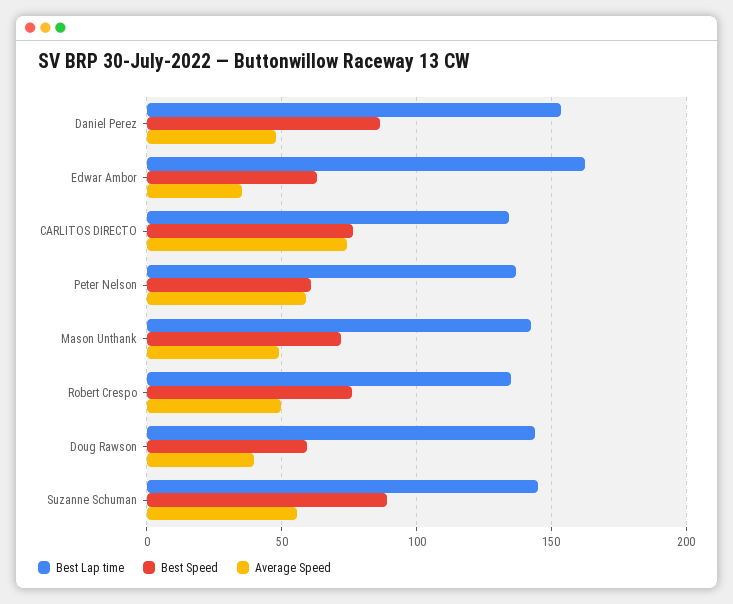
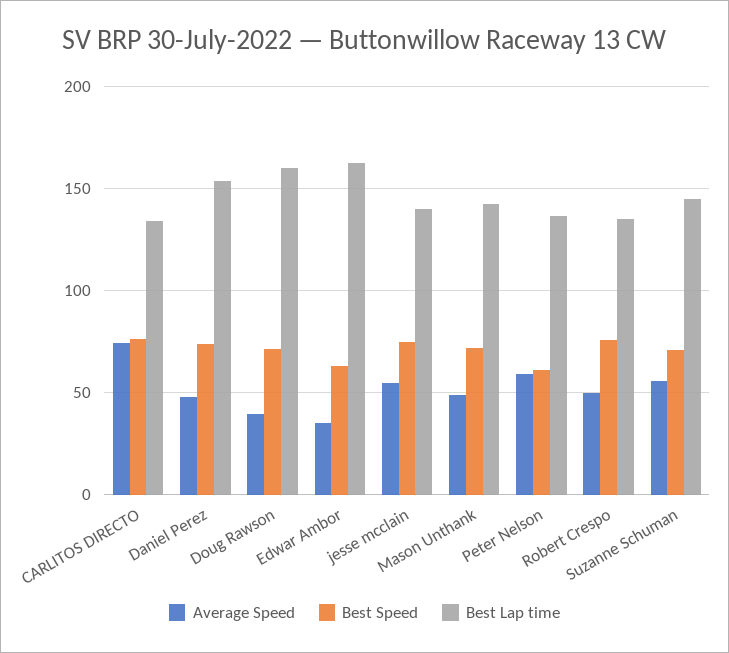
  {
    "Best Lap time": {
      "Daniel Perez": 155,
      "Edwar Ambor": 160,
      "CARLITOS DIRECTO": 135,
      "Peter Nelson": 135,
      "Mason Unthank": 145,
      "Robert Crespo": 135,
-     "Doug Rawson": 145,
+     "Doug Rawson": 160,
-     "Suzanne Schuman": 145
+     "Suzanne Schuman": 145,
+     "jesse mcclain": 140
    },
    "Best Speed": {
-     "Daniel Perez": 85,
+     "Daniel Perez": 75,
      "Edwar Ambor": 65,
      "CARLITOS DIRECTO": 75,
      "Peter Nelson": 60,
      "Mason Unthank": 70,
      "Robert Crespo": 75,
-     "Doug Rawson": 60,
+     "Doug Rawson": 70,
-     "Suzanne Schuman": 90
+     "Suzanne Schuman": 70,
+     "jesse mcclain": 75
    },
    "Average Speed": {
      "Daniel Perez": 50,
      "Edwar Ambor": 35,
      "CARLITOS DIRECTO": 75,
      "Peter Nelson": 60,
      "Mason Unthank": 50,
      "Robert Crespo": 50,
      "Doug Rawson": 40,
-     "Suzanne Schuman": 55
+     "Suzanne Schuman": 55,
+     "jesse mcclain": 55
    }
  }

